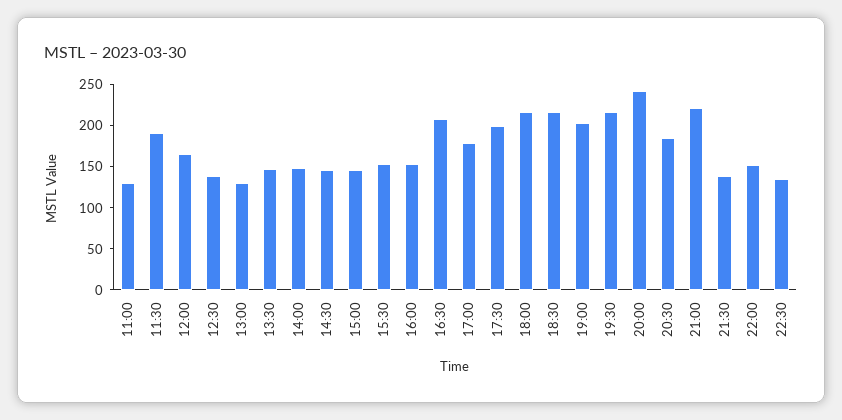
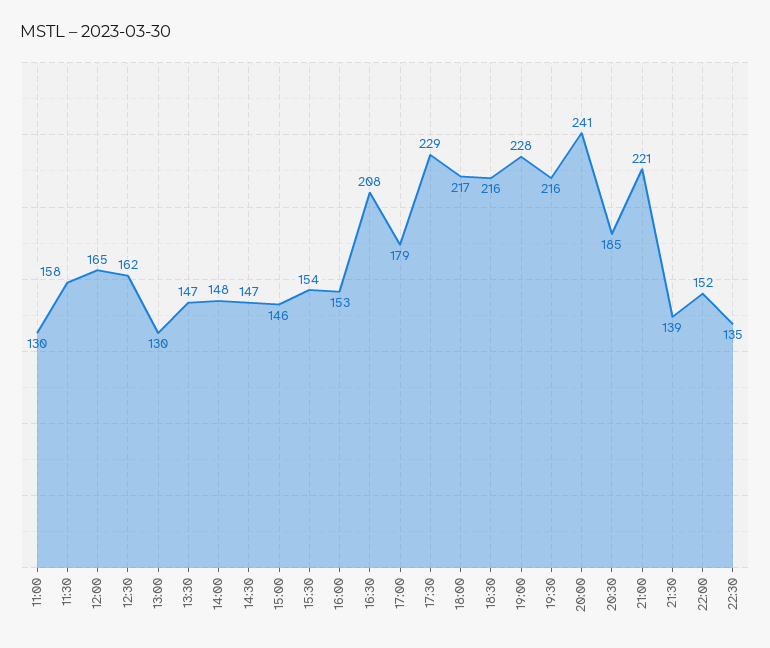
  {
    "11:00": 130,
-   "11:30": 190,
+   "11:30": 158,
    "12:00": 165,
-   "12:30": 140,
+   "12:30": 162,
    "13:00": 130,
    "13:30": 147,
    "14:00": 148,
    "14:30": 147,
    "15:00": 146,
    "15:30": 154,
    "16:00": 153,
    "16:30": 208,
    "17:00": 179,
-   "17:30": 200,
+   "17:30": 229,
    "18:00": 217,
    "18:30": 216,
-   "19:00": 200,
+   "19:00": 228,
    "19:30": 216,
    "20:00": 241,
    "20:30": 185,
    "21:00": 221,
    "21:30": 139,
    "22:00": 152,
    "22:30": 135
  }

